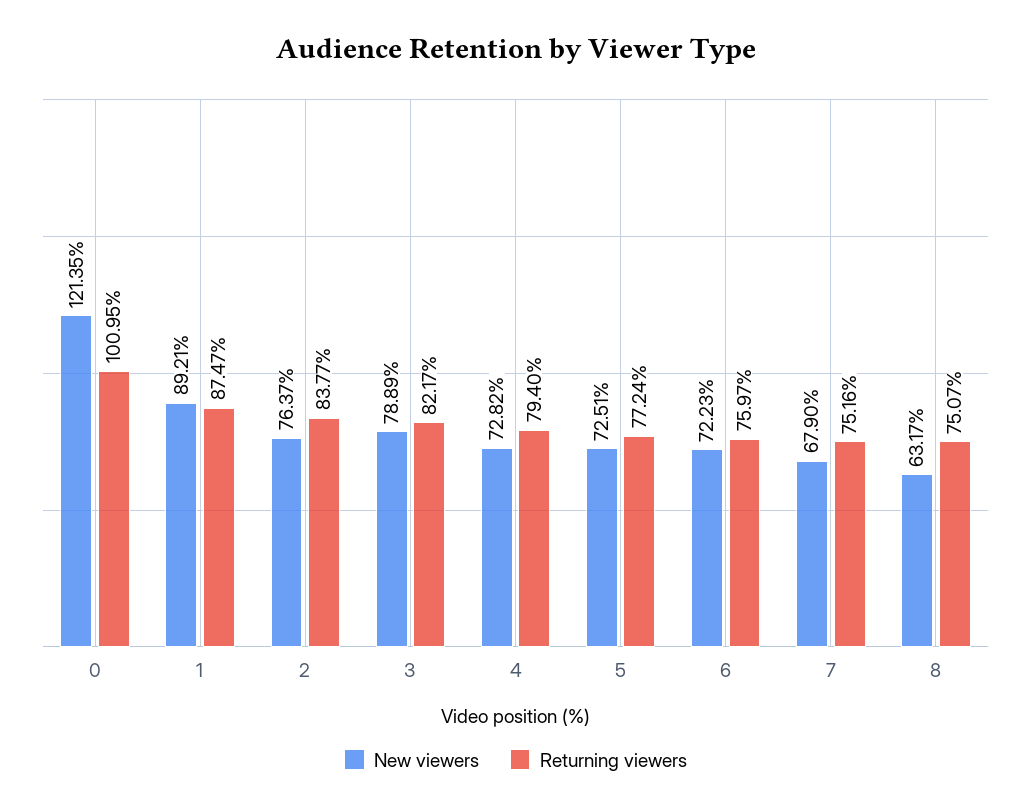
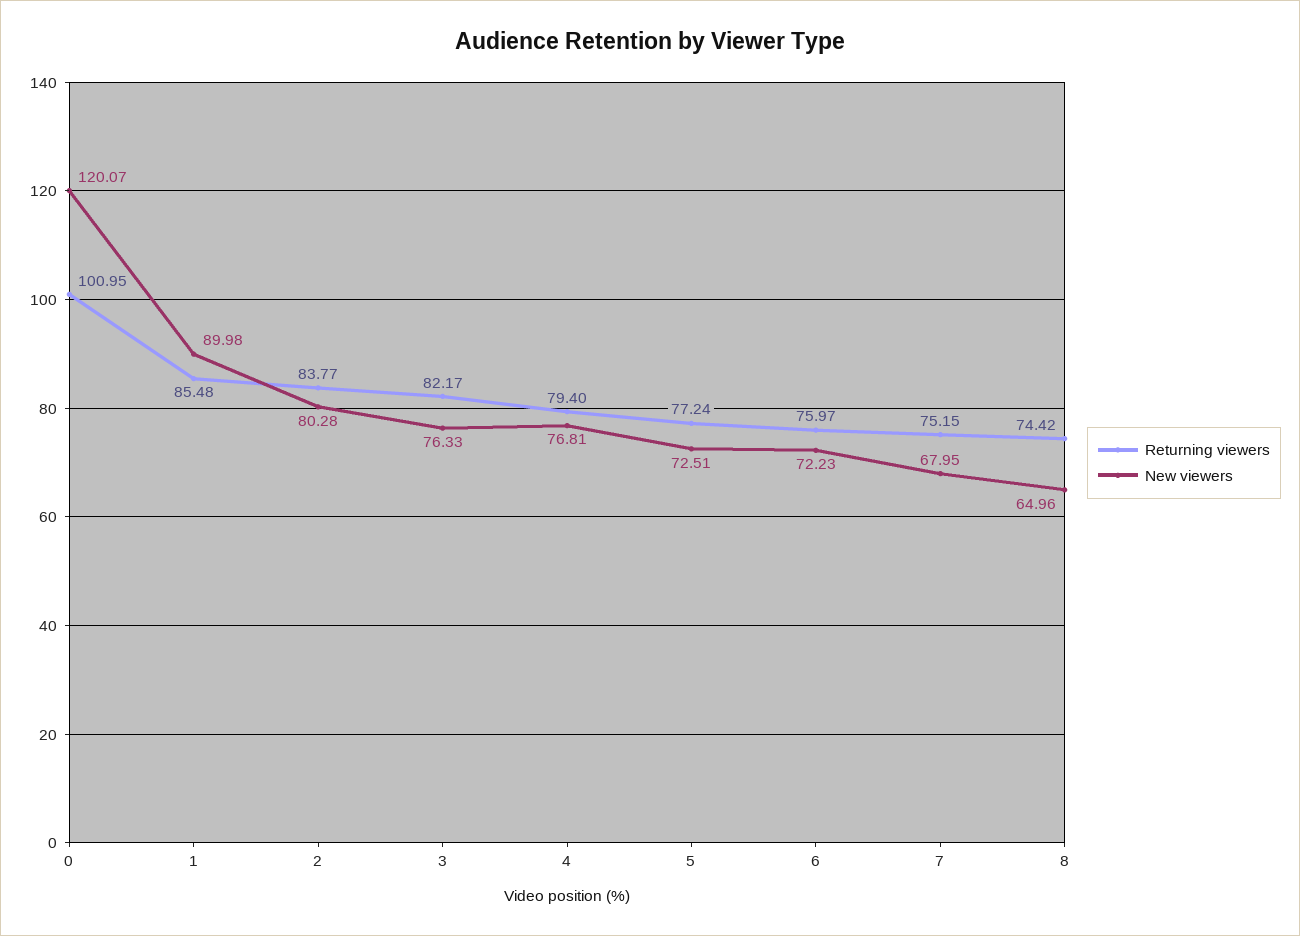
  {
    "New viewers": {
-     "0": 121.35,
+     "0": 120.07,
-     "1": 89.21,
+     "1": 89.98,
-     "2": 76.37,
+     "2": 80.28,
-     "3": 78.89,
+     "3": 76.33,
-     "4": 72.82,
+     "4": 76.81,
      "5": 72.51,
      "6": 72.23,
-     "7": 67.9,
+     "7": 67.95,
-     "8": 63.17
+     "8": 64.96
    },
    "Returning viewers": {
      "0": 100.95,
-     "1": 87.47,
+     "1": 85.48,
      "2": 83.77,
      "3": 82.17,
      "4": 79.4,
      "5": 77.24,
      "6": 75.97,
-     "7": 75.16,
+     "7": 75.15,
-     "8": 75.07
+     "8": 74.42
    }
  }

